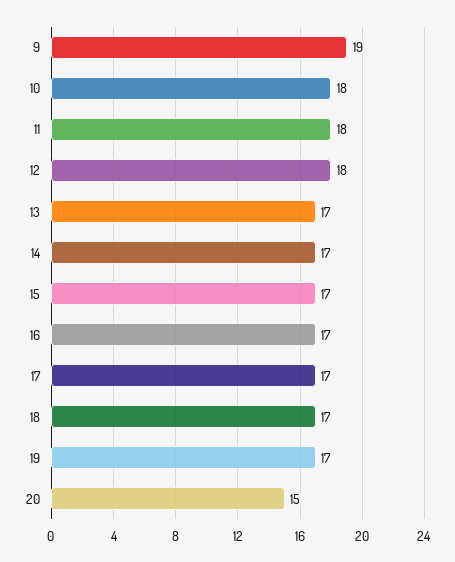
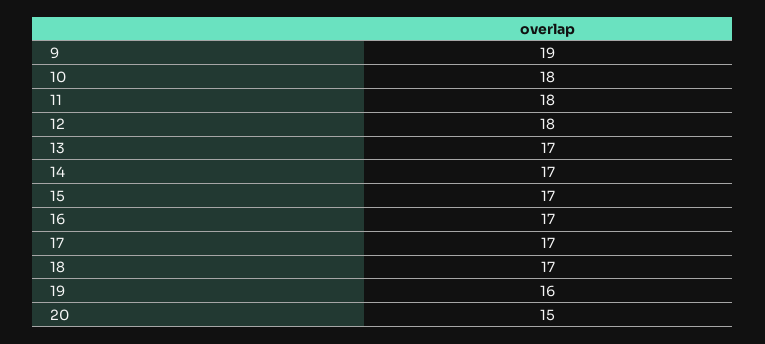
  {
    "9": 19,
    "10": 18,
    "11": 18,
    "12": 18,
    "13": 17,
    "14": 17,
    "15": 17,
    "16": 17,
    "17": 17,
    "18": 17,
-   "19": 17,
+   "19": 16,
    "20": 15
  }

